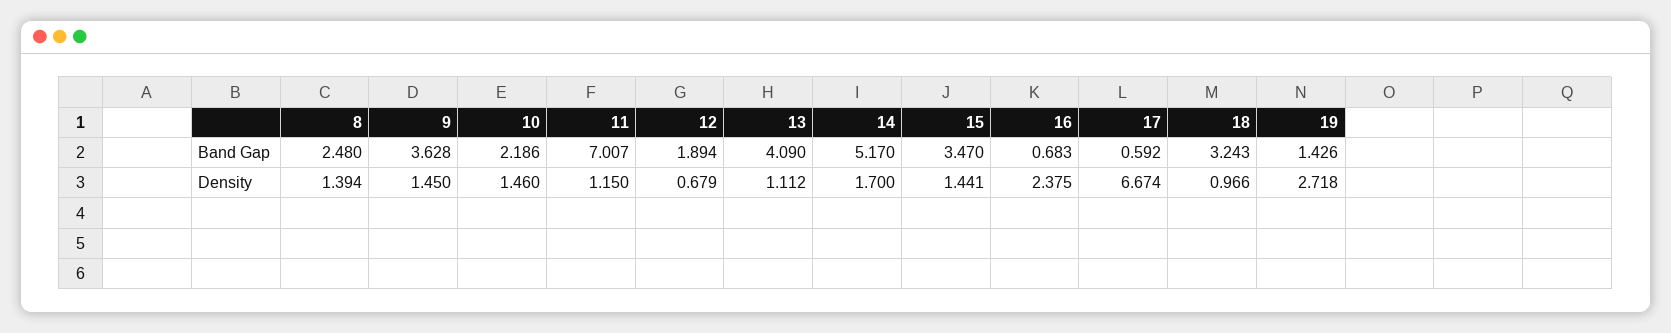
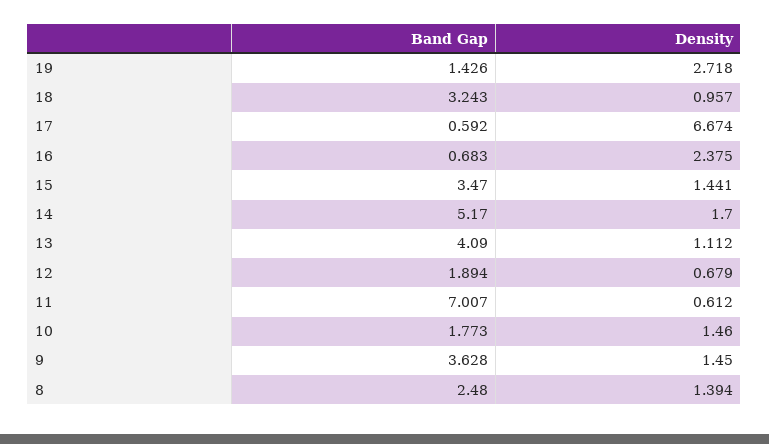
  {
    "8": {
      "Band Gap": 2.48,
      "Density": 1.394
    },
    "9": {
      "Band Gap": 3.628,
      "Density": 1.45
    },
    "10": {
-     "Band Gap": 2.186,
+     "Band Gap": 1.773,
      "Density": 1.46
    },
    "11": {
      "Band Gap": 7.007,
-     "Density": 1.15
+     "Density": 0.612
    },
    "12": {
      "Band Gap": 1.894,
      "Density": 0.679
    },
    "13": {
      "Band Gap": 4.09,
      "Density": 1.112
    },
    "14": {
      "Band Gap": 5.17,
      "Density": 1.7
    },
    "15": {
      "Band Gap": 3.47,
      "Density": 1.441
    },
    "16": {
      "Band Gap": 0.683,
      "Density": 2.375
    },
    "17": {
      "Band Gap": 0.592,
      "Density": 6.674
    },
    "18": {
      "Band Gap": 3.243,
-     "Density": 0.966
+     "Density": 0.957
    },
    "19": {
      "Band Gap": 1.426,
      "Density": 2.718
    }
  }

